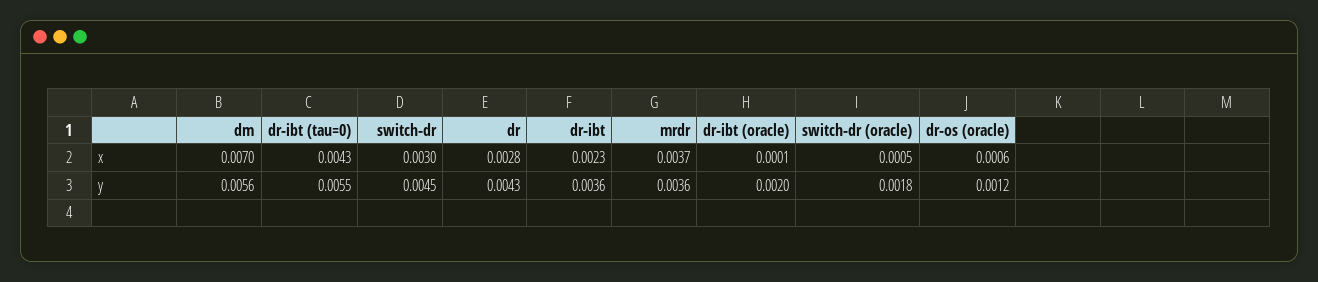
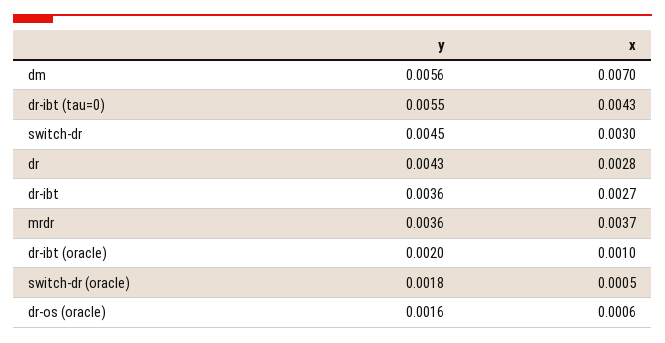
  {
    "dm": {
      "x": 0.007,
      "y": 0.0056
    },
    "dr-ibt (tau=0)": {
      "x": 0.0043,
      "y": 0.0055
    },
    "switch-dr": {
      "x": 0.003,
      "y": 0.0045
    },
    "dr": {
      "x": 0.0028,
      "y": 0.0043
    },
    "dr-ibt": {
-     "x": 0.0023,
+     "x": 0.0027,
      "y": 0.0036
    },
    "mrdr": {
      "x": 0.0037,
      "y": 0.0036
    },
    "dr-ibt (oracle)": {
-     "x": 0.0001,
+     "x": 0.001,
      "y": 0.002
    },
    "switch-dr (oracle)": {
      "x": 0.0005,
      "y": 0.0018
    },
    "dr-os (oracle)": {
      "x": 0.0006,
-     "y": 0.0012
+     "y": 0.0016
    }
  }

